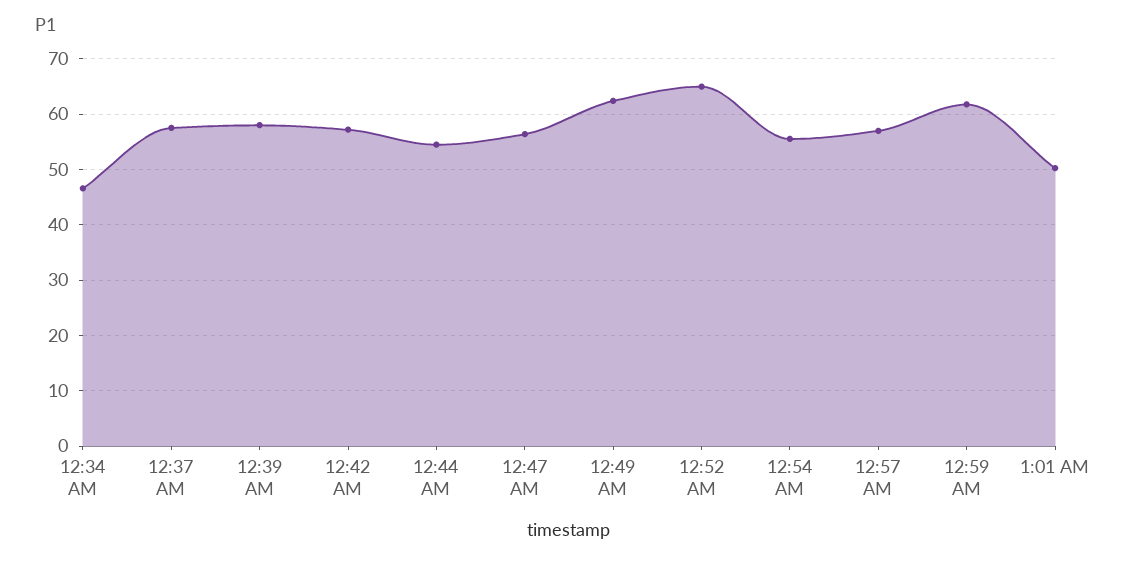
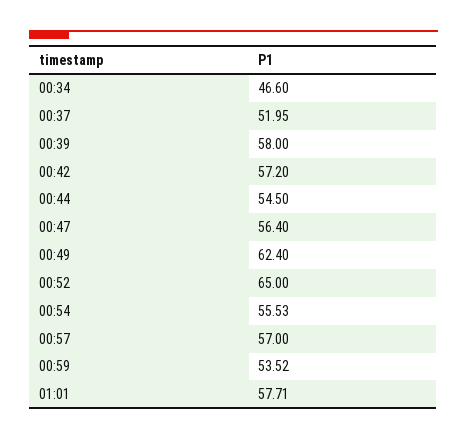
  {
    "12:34 AM": 46.6,
-   "12:37 AM": 58,
+   "12:37 AM": 51.95,
    "12:39 AM": 58,
    "12:42 AM": 57.2,
    "12:44 AM": 54.5,
    "12:47 AM": 56.4,
    "12:49 AM": 62.4,
    "12:52 AM": 65,
    "12:54 AM": 55.53,
    "12:57 AM": 57,
-   "12:59 AM": 62,
+   "12:59 AM": 53.52,
-   "1:01 AM": 50
+   "1:01 AM": 57.71
  }

